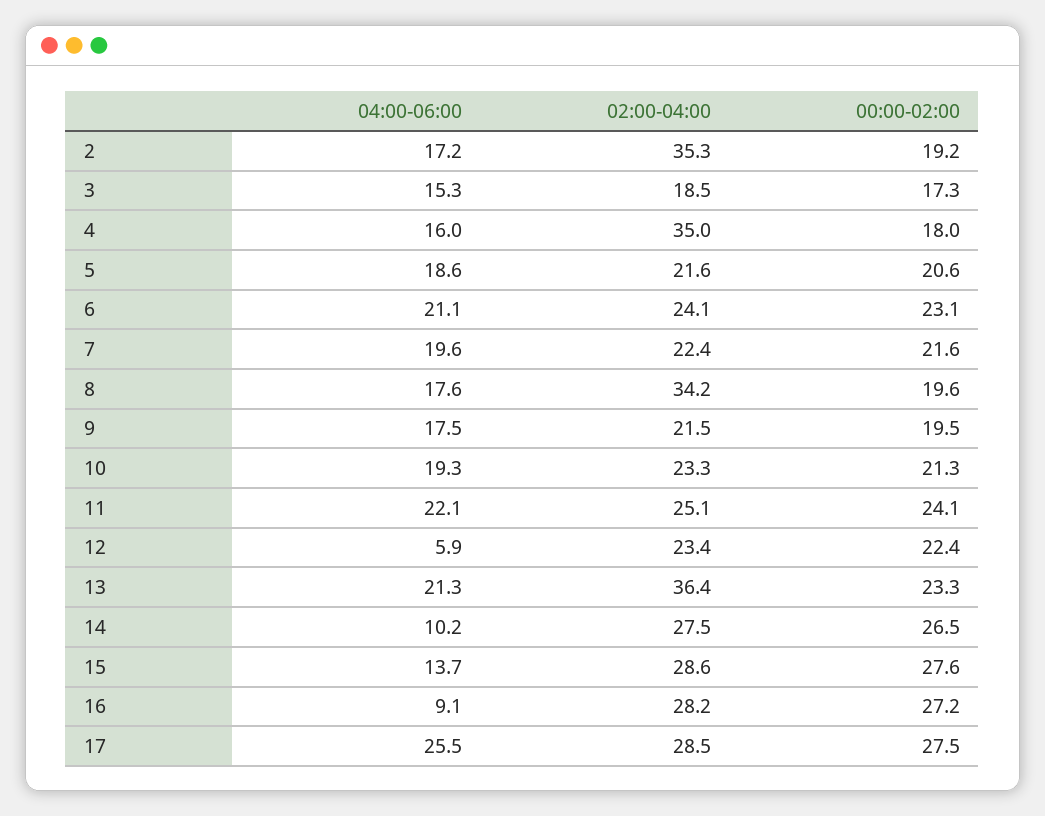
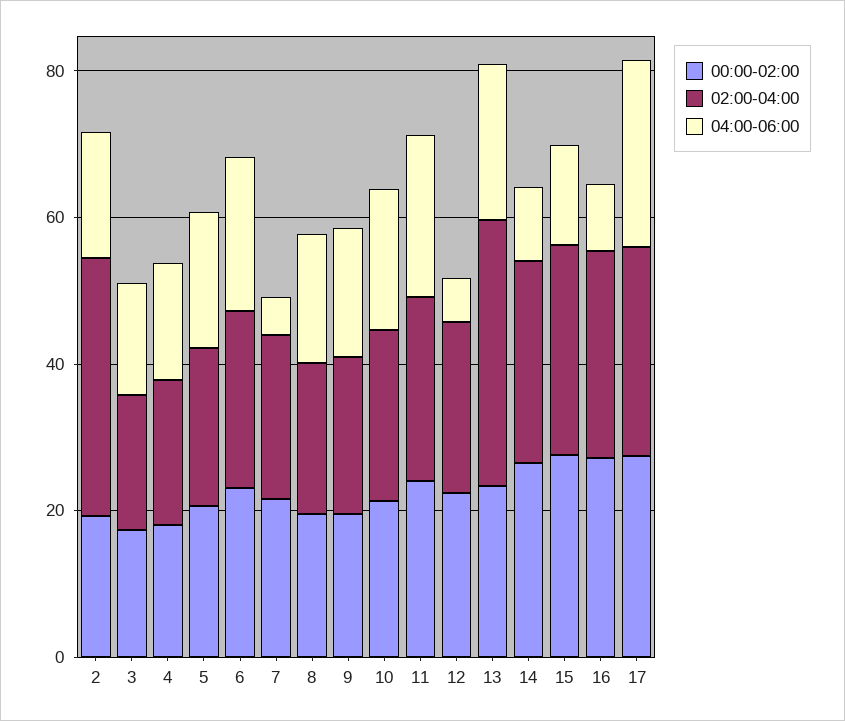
  {
    "04:00-06:00": {
      "2": 17.2,
      "3": 15.3,
      "4": 16,
      "5": 18.6,
      "6": 21.1,
-     "7": 19.6,
+     "7": 5,
      "8": 17.6,
      "9": 17.5,
      "10": 19.3,
      "11": 22.1,
      "12": 5.9,
      "13": 21.3,
      "14": 10.2,
      "15": 13.7,
      "16": 9.1,
      "17": 25.5
    },
    "02:00-04:00": {
      "2": 35.3,
      "3": 18.5,
-     "4": 35,
+     "4": 20,
      "5": 21.6,
      "6": 24.1,
      "7": 22.4,
-     "8": 34.2,
+     "8": 20,
      "9": 21.5,
      "10": 23.3,
      "11": 25.1,
      "12": 23.4,
      "13": 36.4,
      "14": 27.5,
      "15": 28.6,
      "16": 28.2,
      "17": 28.5
    },
    "00:00-02:00": {
      "2": 19.2,
      "3": 17.3,
      "4": 18,
      "5": 20.6,
      "6": 23.1,
      "7": 21.6,
      "8": 19.6,
      "9": 19.5,
      "10": 21.3,
      "11": 24.1,
      "12": 22.4,
      "13": 23.3,
      "14": 26.5,
      "15": 27.6,
      "16": 27.2,
      "17": 27.5
    }
  }

